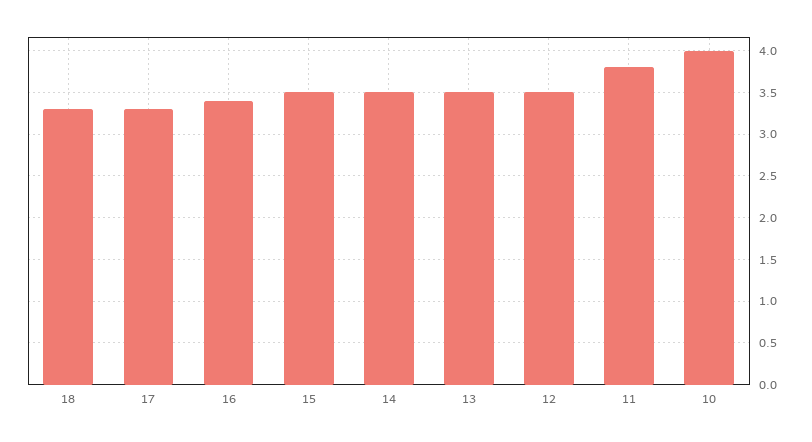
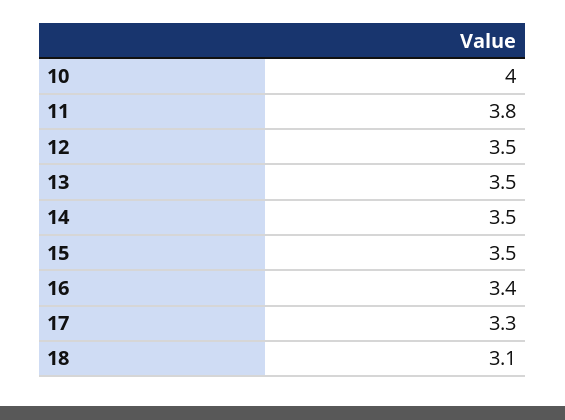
  {
-   "18": 3.3,
+   "18": 3.1,
    "17": 3.3,
    "16": 3.4,
    "15": 3.5,
    "14": 3.5,
    "13": 3.5,
    "12": 3.5,
    "11": 3.8,
    "10": 4
  }

